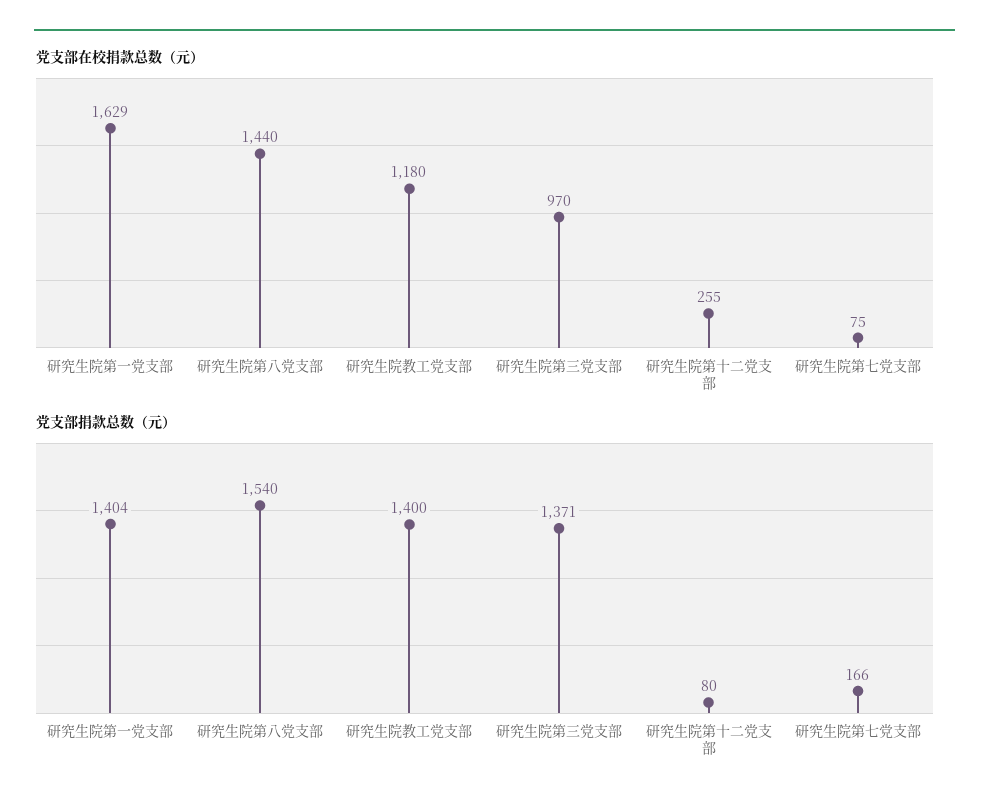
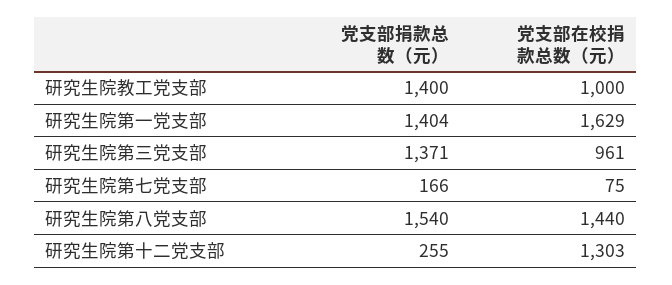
  {
    "党支部在校捐款总数（元）": {
      "研究生院第一党支部": 1629,
      "研究生院第八党支部": 1440,
-     "研究生院教工党支部": 1180,
+     "研究生院教工党支部": 1000,
-     "研究生院第三党支部": 970,
+     "研究生院第三党支部": 961,
-     "研究生院第十二党支部": 255,
+     "研究生院第十二党支部": 1303,
      "研究生院第七党支部": 75
    },
    "党支部捐款总数（元）": {
      "研究生院第一党支部": 1404,
      "研究生院第八党支部": 1540,
      "研究生院教工党支部": 1400,
      "研究生院第三党支部": 1371,
-     "研究生院第十二党支部": 80,
+     "研究生院第十二党支部": 255,
      "研究生院第七党支部": 166
    }
  }

